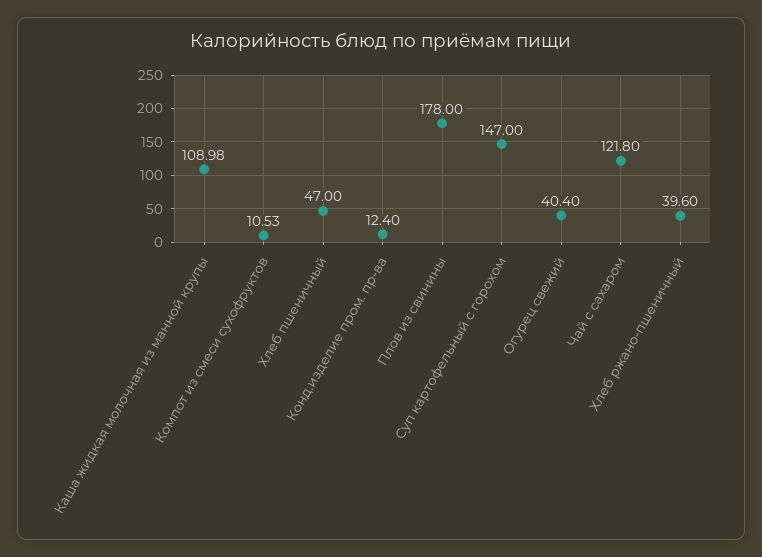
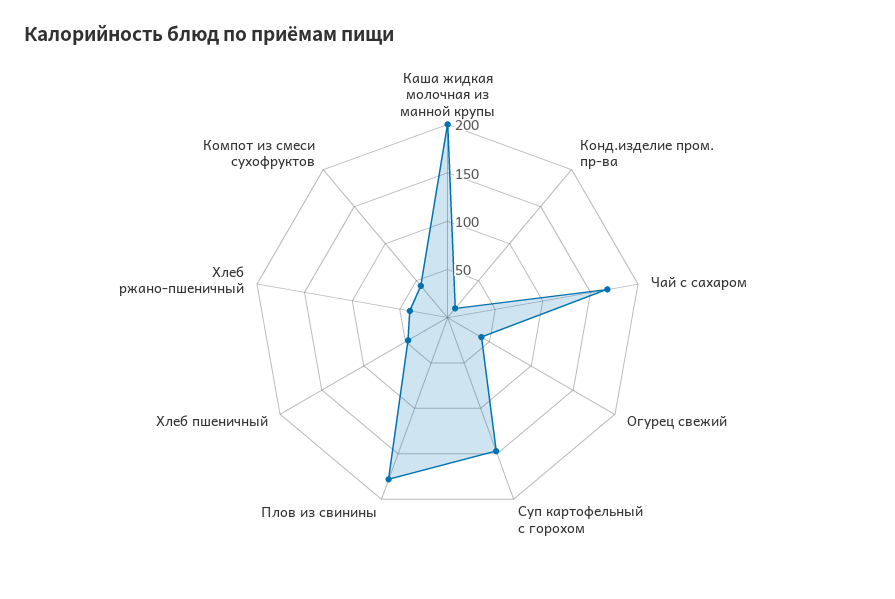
  {
-   "Каша жидкая молочная из манной крупы": 108.98,
+   "Каша жидкая молочная из манной крупы": 200,
-   "Компот из смеси сухофруктов": 10.53,
+   "Компот из смеси сухофруктов": 40,
    "Хлеб пшеничный": 47,
    "Конд.изделие пром. пр-ва": 12.4,
    "Плов из свинины": 178,
    "Суп картофельный с горохом": 147,
    "Огурец свежий": 40.4,
-   "Чай с сахаром": 121.8,
+   "Чай с сахаром": 170,
    "Хлеб ржано-пшеничный": 39.6
  }

